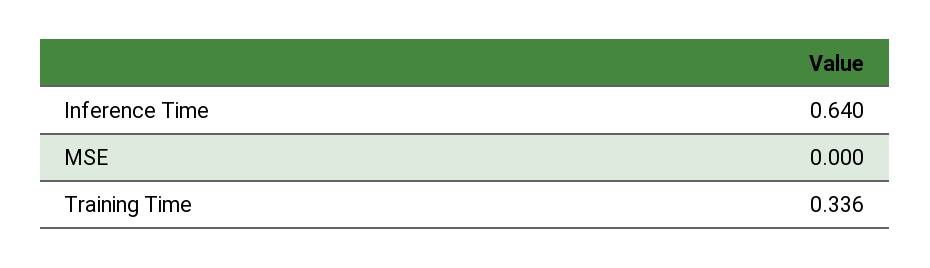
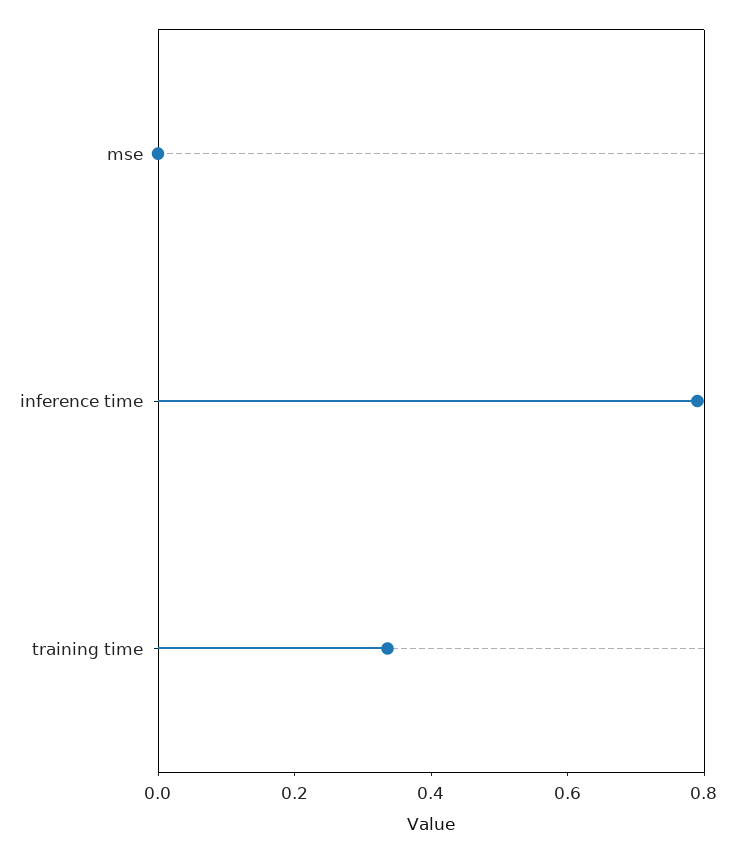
  {
-   "Inference Time": 0.64,
+   "Inference Time": 0.8,
    "MSE": 0,
    "Training Time": 0.336
  }

